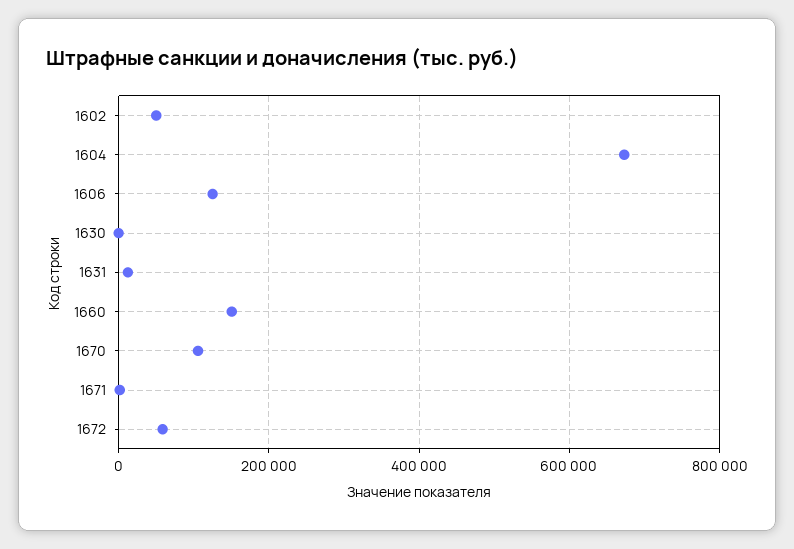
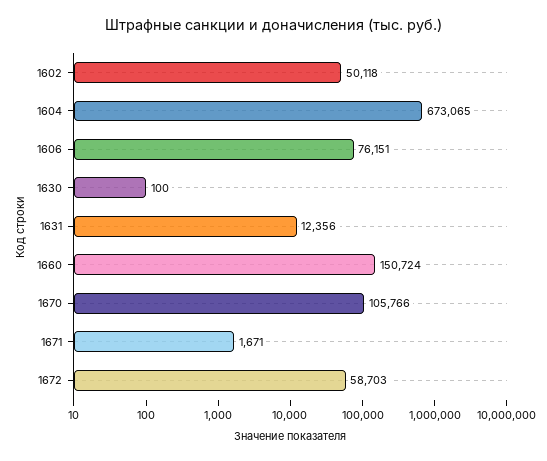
  {
    "1602": 50118,
    "1604": 673065,
-   "1606": 120000,
+   "1606": 76151,
    "1630": 100,
    "1631": 12356,
    "1660": 150724,
    "1670": 105766,
    "1671": 1671,
    "1672": 58703
  }

